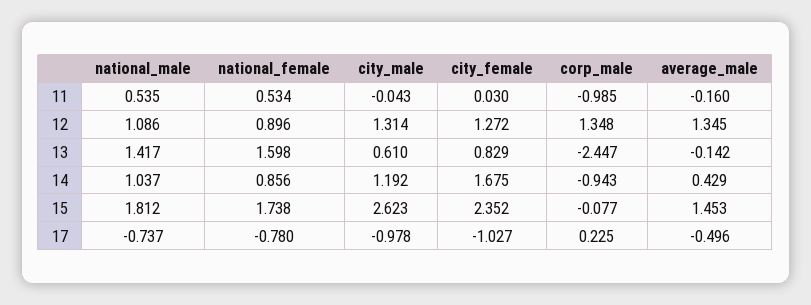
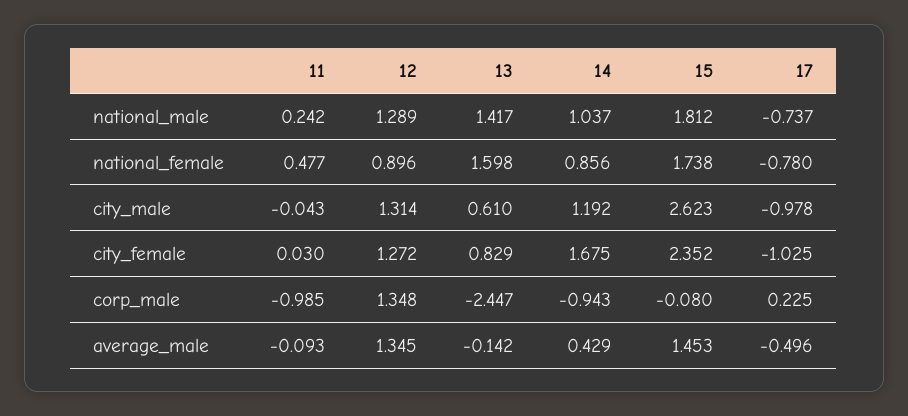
  {
    "national_male": {
-     "11": 0.535,
+     "11": 0.242,
-     "12": 1.086,
+     "12": 1.289,
      "13": 1.417,
      "14": 1.037,
      "15": 1.812,
      "17": -0.737
    },
    "national_female": {
-     "11": 0.534,
+     "11": 0.477,
      "12": 0.896,
      "13": 1.598,
      "14": 0.856,
      "15": 1.738,
      "17": -0.78
    },
    "city_male": {
      "11": -0.043,
      "12": 1.314,
      "13": 0.61,
      "14": 1.192,
      "15": 2.623,
      "17": -0.978
    },
    "city_female": {
      "11": 0.03,
      "12": 1.272,
      "13": 0.829,
      "14": 1.675,
      "15": 2.352,
-     "17": -1.027
+     "17": -1.025
    },
    "corp_male": {
      "11": -0.985,
      "12": 1.348,
      "13": -2.447,
      "14": -0.943,
-     "15": -0.077,
+     "15": -0.08,
      "17": 0.225
    },
    "average_male": {
-     "11": -0.16,
+     "11": -0.093,
      "12": 1.345,
      "13": -0.142,
      "14": 0.429,
      "15": 1.453,
      "17": -0.496
    }
  }

